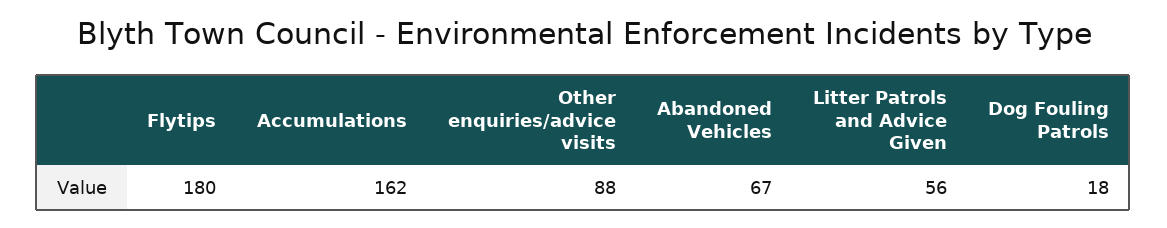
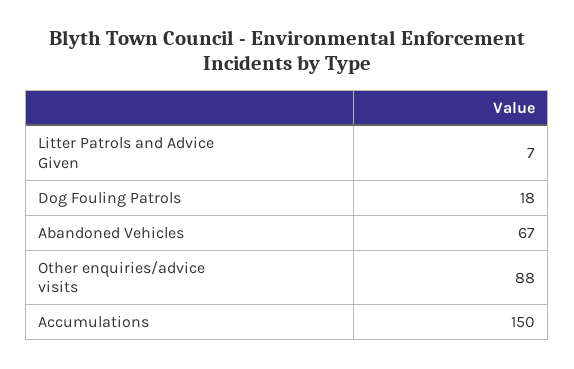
  {
-   "Flytips": 180,
-   "Accumulations": 162,
+   "Accumulations": 150,
    "Other enquiries/advice visits": 88,
    "Abandoned Vehicles": 67,
-   "Litter Patrols and Advice Given": 56,
+   "Litter Patrols and Advice Given": 7,
    "Dog Fouling Patrols": 18
  }

